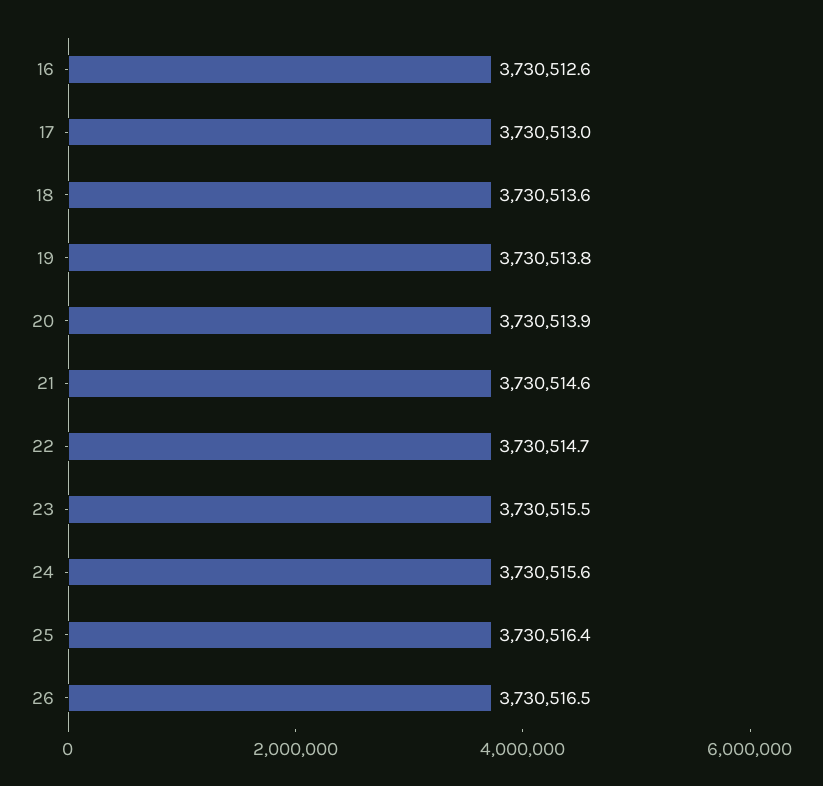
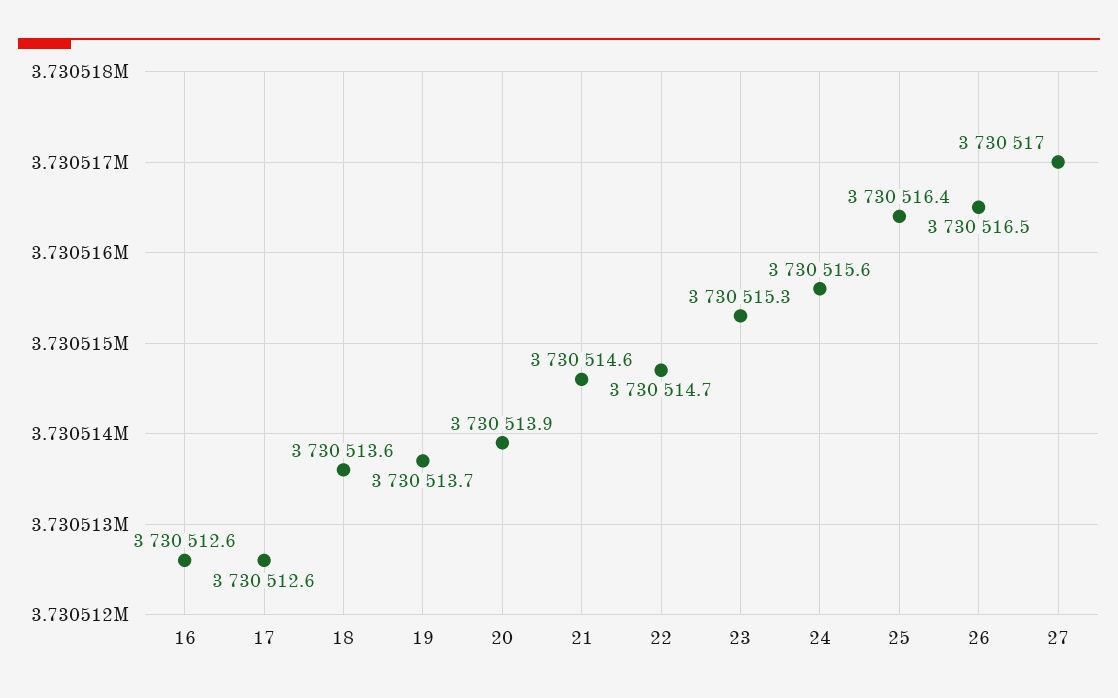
  {
    "16": 3730512.6,
-   "17": 3730513,
+   "17": 3730512.6,
    "18": 3730513.6,
-   "19": 3730513.8,
+   "19": 3730513.7,
    "20": 3730513.9,
    "21": 3730514.6,
    "22": 3730514.7,
-   "23": 3730515.5,
+   "23": 3730515.3,
    "24": 3730515.6,
    "25": 3730516.4,
-   "26": 3730516.5
+   "26": 3730516.5,
+   "27": 3730517
  }

